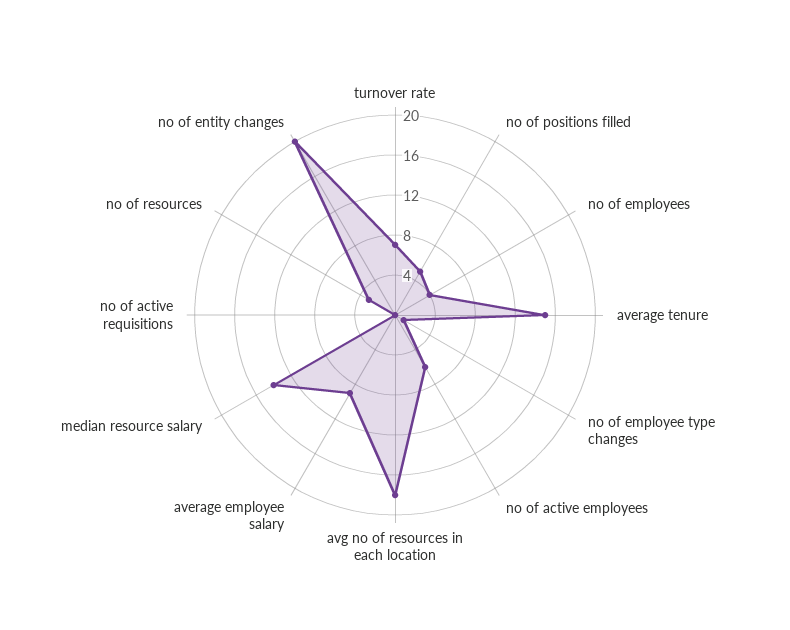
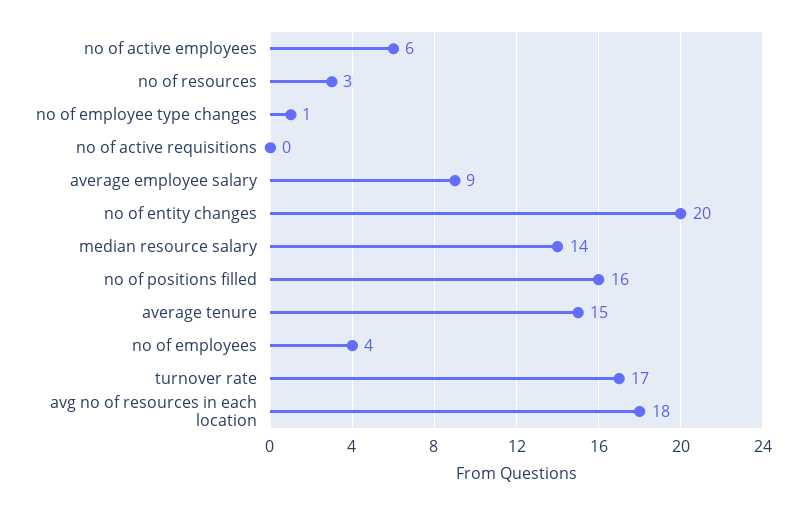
  {
-   "turnover rate": 7,
+   "turnover rate": 17,
-   "no of positions filled": 5,
+   "no of positions filled": 16,
    "no of employees": 4,
    "average tenure": 15,
    "no of employee type changes": 1,
    "no of active employees": 6,
    "avg no of resources in each location": 18,
    "average employee salary": 9,
    "median resource salary": 14,
    "no of active requisitions": 0,
    "no of resources": 3,
    "no of entity changes": 20
  }

